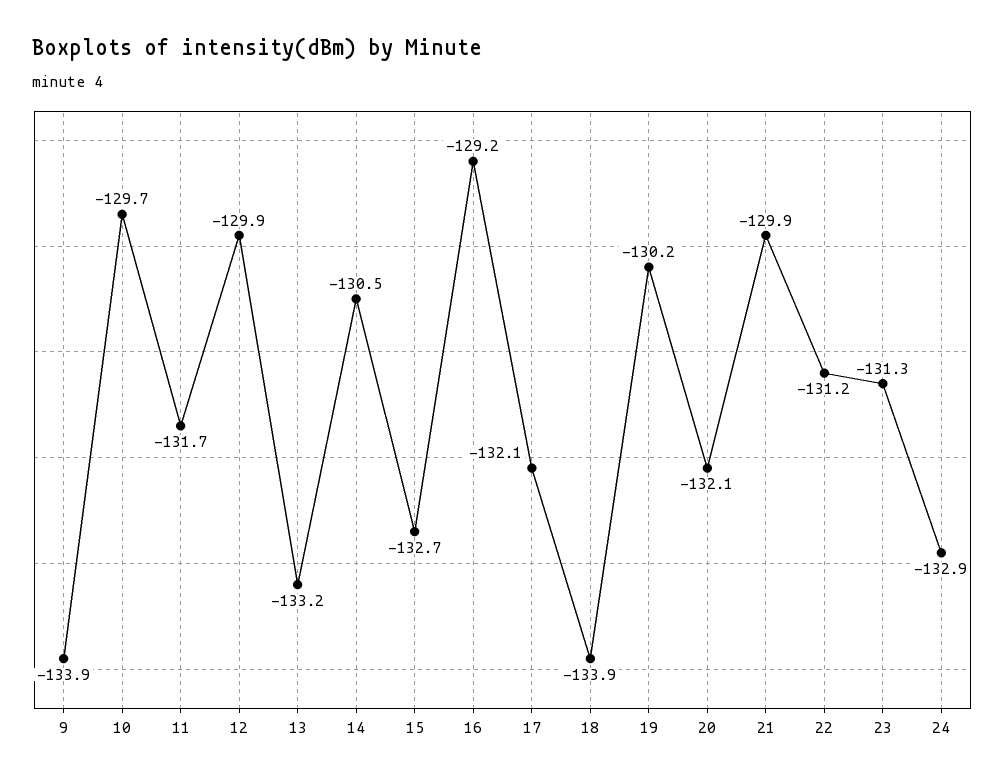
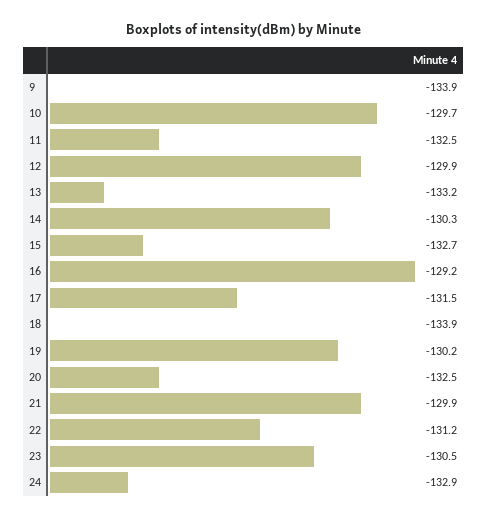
  {
    "9": -133.9,
    "10": -129.7,
-   "11": -131.7,
+   "11": -132.5,
    "12": -129.9,
    "13": -133.2,
-   "14": -130.5,
+   "14": -130.3,
    "15": -132.7,
    "16": -129.2,
-   "17": -132.1,
+   "17": -131.5,
    "18": -133.9,
    "19": -130.2,
-   "20": -132.1,
+   "20": -132.5,
    "21": -129.9,
    "22": -131.2,
-   "23": -131.3,
+   "23": -130.5,
    "24": -132.9
  }

